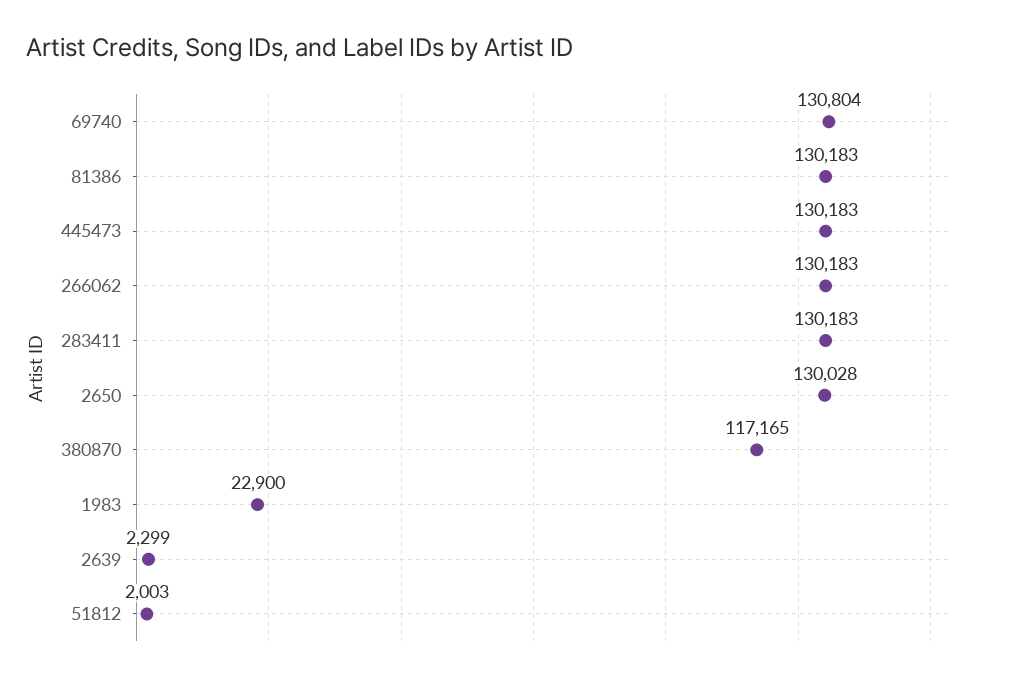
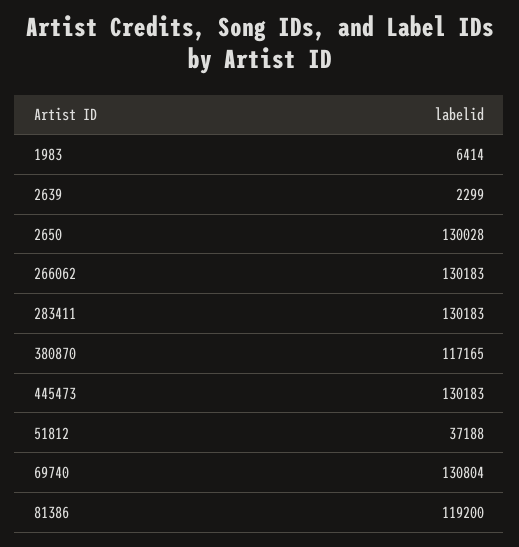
  {
    "69740": 130804,
-   "81386": 130183,
+   "81386": 119200,
    "445473": 130183,
    "266062": 130183,
    "283411": 130183,
    "2650": 130028,
    "380870": 117165,
-   "1983": 22900,
+   "1983": 6414,
    "2639": 2299,
-   "51812": 2003
+   "51812": 37188
  }

